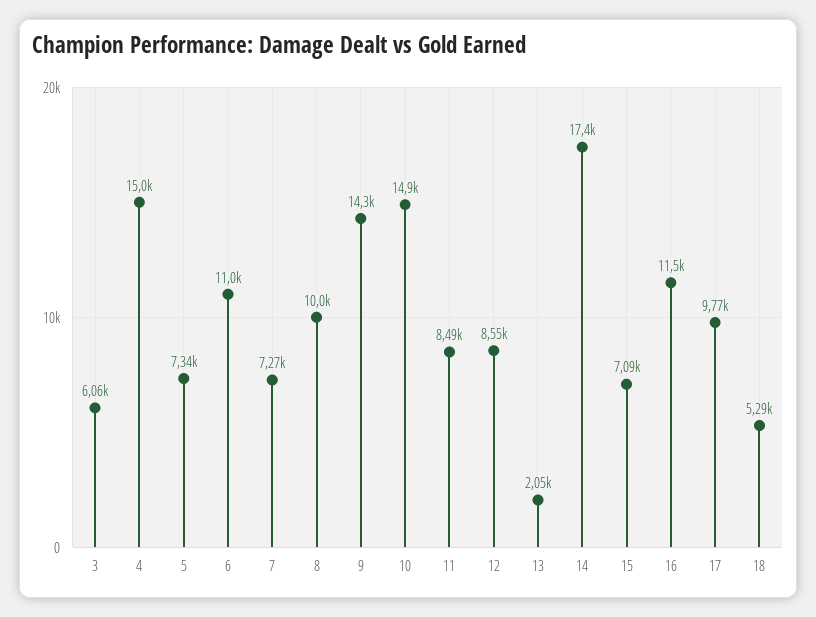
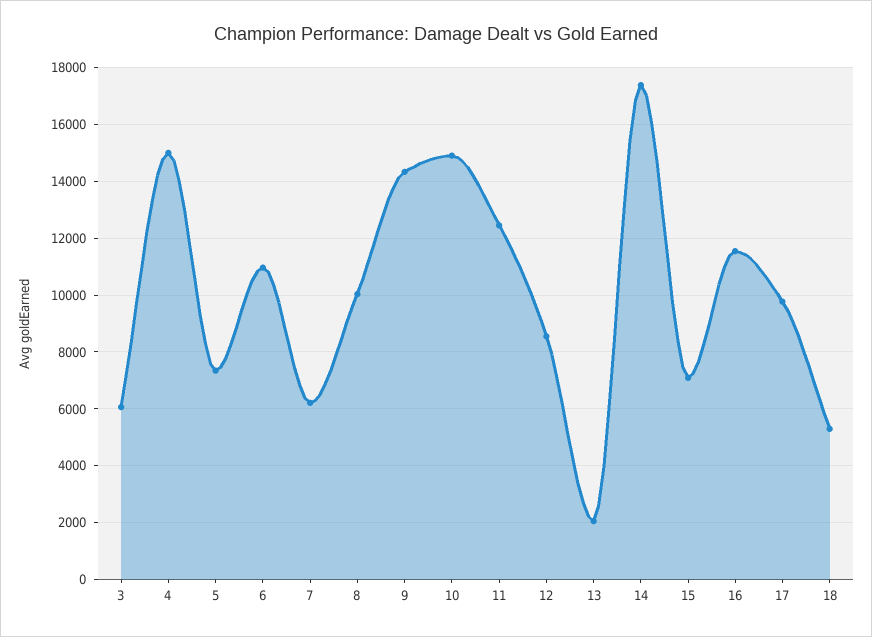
  {
    "3": 6060,
    "4": 15000,
    "5": 7340,
    "6": 11000,
-   "7": 7270,
+   "7": 6250,
    "8": 10000,
    "9": 14300,
    "10": 14900,
-   "11": 8490,
+   "11": 12500,
    "12": 8550,
    "13": 2050,
    "14": 17400,
    "15": 7090,
    "16": 11500,
    "17": 9770,
    "18": 5290
  }

